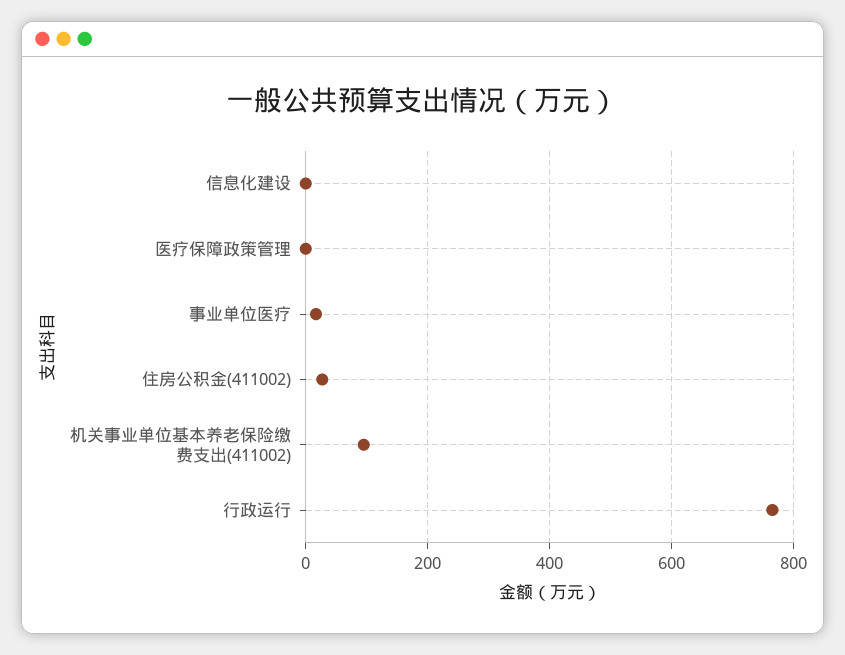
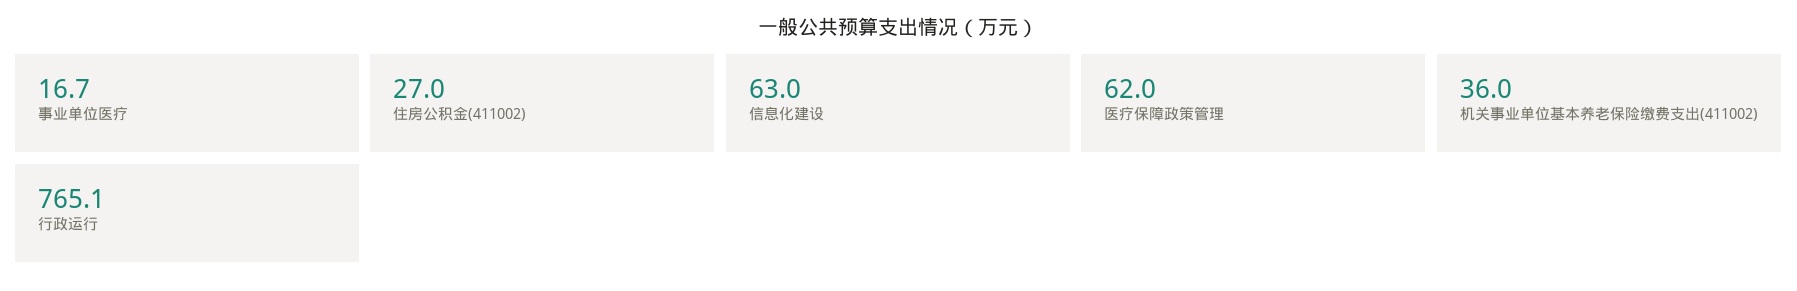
  {
-   "信息化建设": 0,
+   "信息化建设": 63,
-   "医疗保障政策管理": 0,
+   "医疗保障政策管理": 62,
    "事业单位医疗": 16.7,
    "住房公积金(411002)": 27,
-   "机关事业单位基本养老保险缴费支出(411002)": 100,
+   "机关事业单位基本养老保险缴费支出(411002)": 36,
    "行政运行": 765.1
  }

